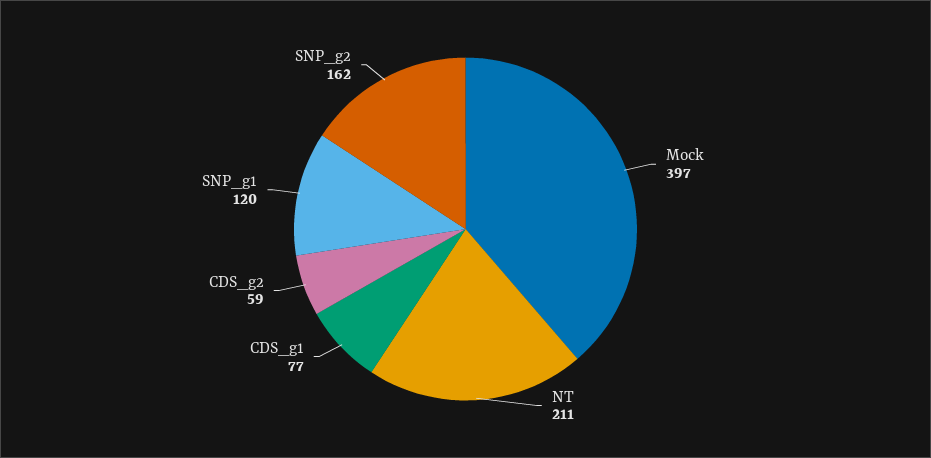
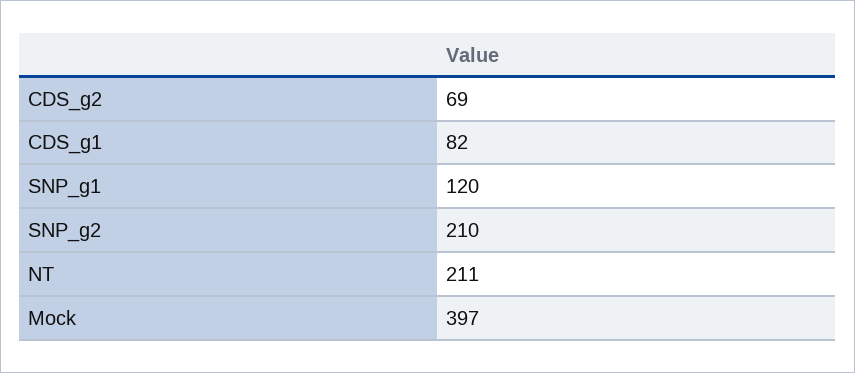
  {
    "Mock": 397,
    "NT": 211,
-   "CDS_g1": 77,
+   "CDS_g1": 82,
-   "CDS_g2": 59,
+   "CDS_g2": 69,
    "SNP_g1": 120,
-   "SNP_g2": 162
+   "SNP_g2": 210
  }

